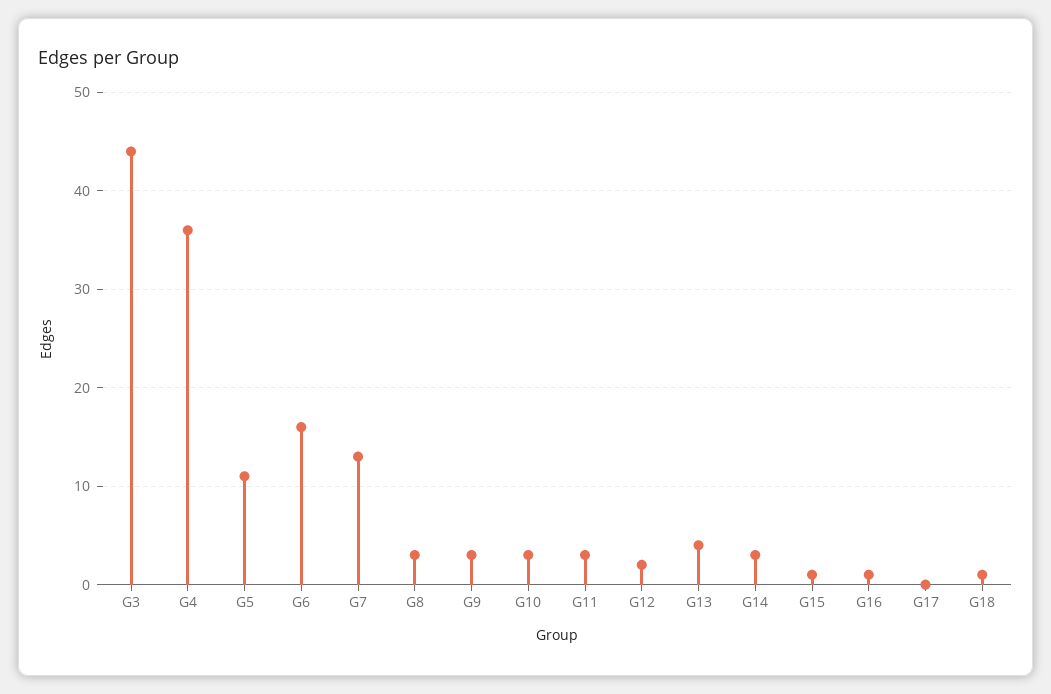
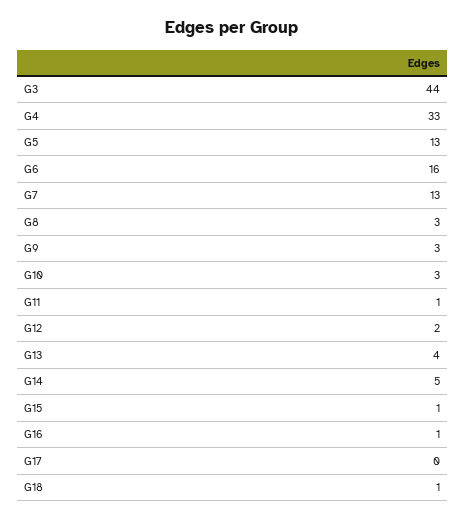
  {
    "G3": 44,
-   "G4": 36,
+   "G4": 33,
-   "G5": 11,
+   "G5": 13,
    "G6": 16,
    "G7": 13,
    "G8": 3,
    "G9": 3,
    "G10": 3,
-   "G11": 3,
+   "G11": 1,
    "G12": 2,
    "G13": 4,
-   "G14": 3,
+   "G14": 5,
    "G15": 1,
    "G16": 1,
    "G17": 0,
    "G18": 1
  }

